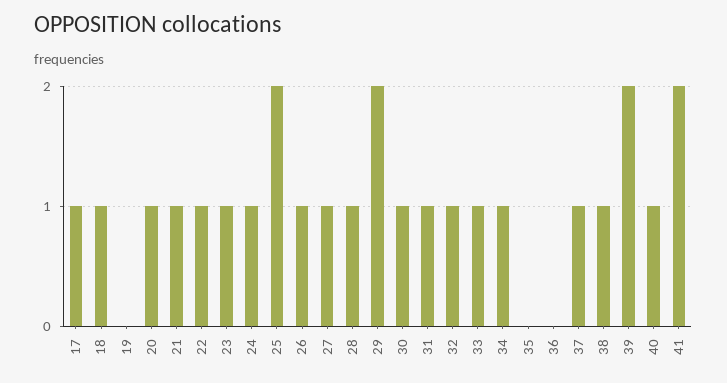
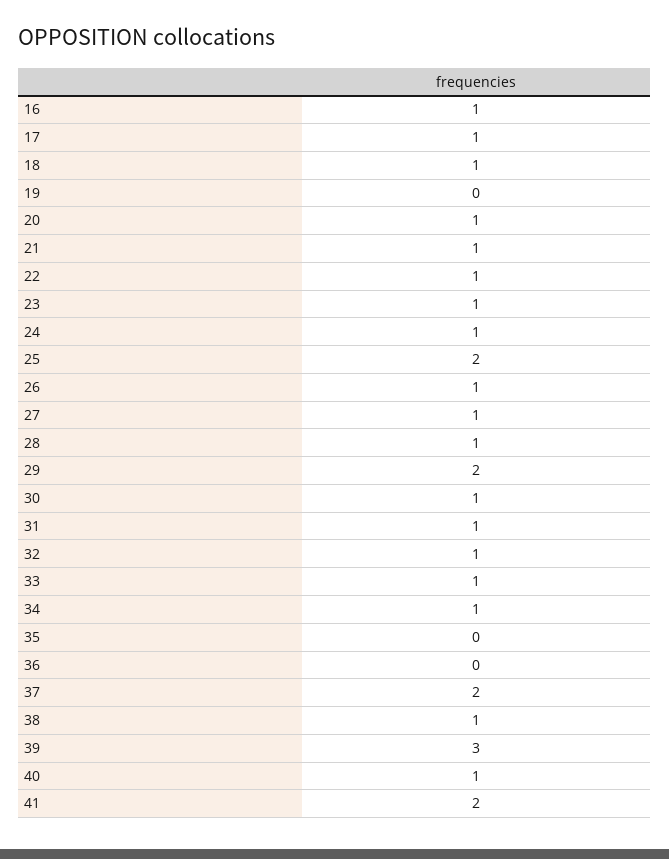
  {
    "17": 1,
    "18": 1,
    "19": 0,
    "20": 1,
    "21": 1,
    "22": 1,
    "23": 1,
    "24": 1,
    "25": 2,
    "26": 1,
    "27": 1,
    "28": 1,
    "29": 2,
    "30": 1,
    "31": 1,
    "32": 1,
    "33": 1,
    "34": 1,
    "35": 0,
    "36": 0,
-   "37": 1,
+   "37": 2,
    "38": 1,
-   "39": 2,
+   "39": 3,
    "40": 1,
-   "41": 2
+   "41": 2,
+   "16": 1
  }

